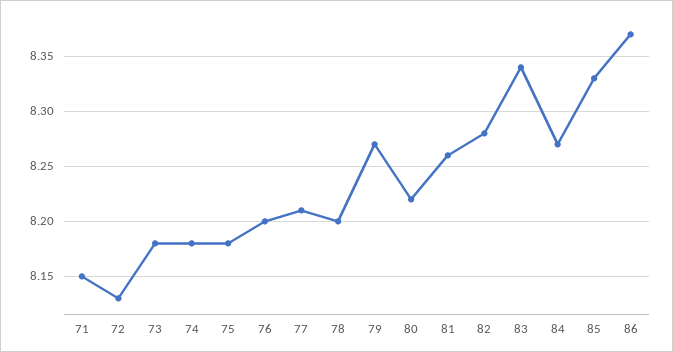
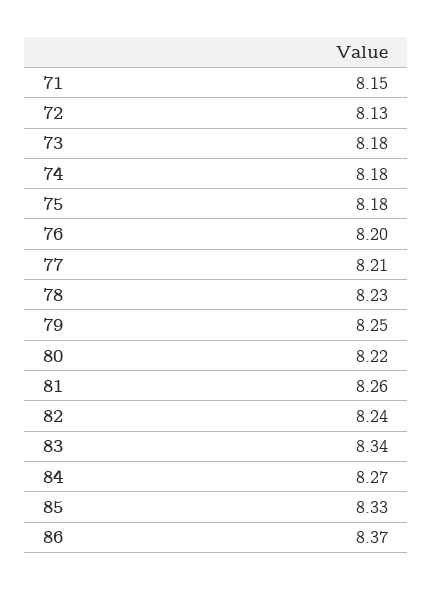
  {
    "71": 8.15,
    "72": 8.13,
    "73": 8.18,
    "74": 8.18,
    "75": 8.18,
    "76": 8.2,
    "77": 8.21,
-   "78": 8.2,
+   "78": 8.23,
-   "79": 8.27,
+   "79": 8.25,
    "80": 8.22,
    "81": 8.26,
-   "82": 8.28,
+   "82": 8.24,
    "83": 8.34,
    "84": 8.27,
    "85": 8.33,
    "86": 8.37
  }

